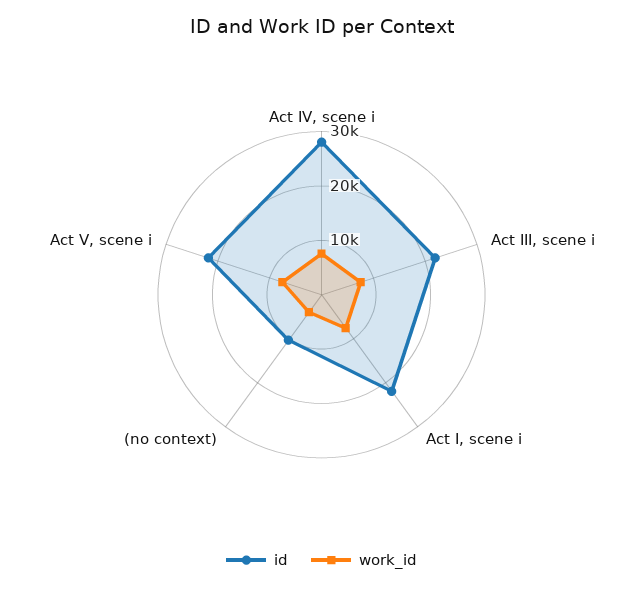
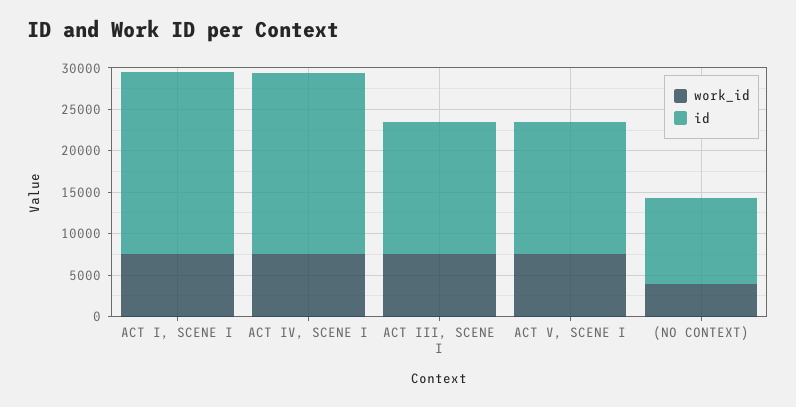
  {
    "id": {
-     "Act IV, scene i": 28000,
+     "Act IV, scene i": 22000,
-     "Act III, scene i": 22000,
+     "Act III, scene i": 16000,
      "Act I, scene i": 22000,
      "(no context)": 10000,
-     "Act V, scene i": 22000
+     "Act V, scene i": 16000
    },
    "work_id": {
      "Act IV, scene i": 8000,
      "Act III, scene i": 8000,
      "Act I, scene i": 8000,
      "(no context)": 4000,
      "Act V, scene i": 8000
    }
  }

